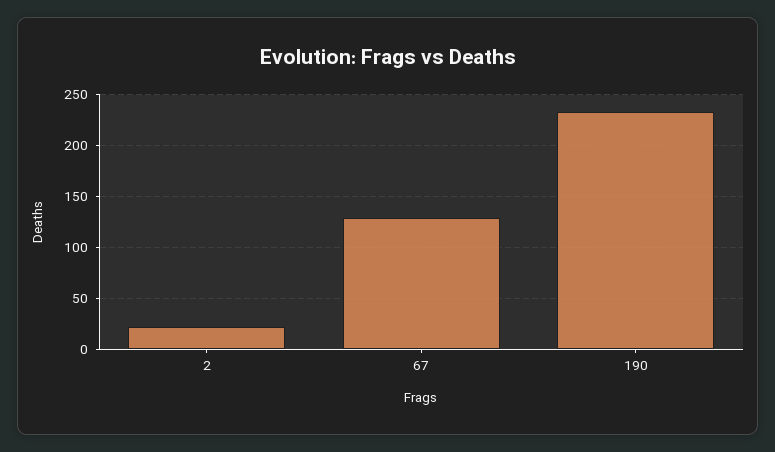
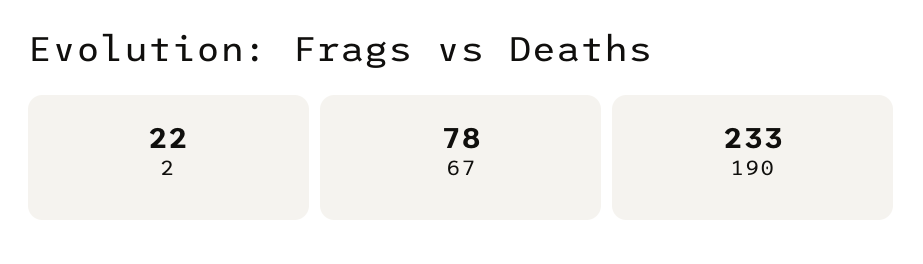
  {
    "2": 22,
-   "67": 130,
+   "67": 78,
    "190": 233
  }

